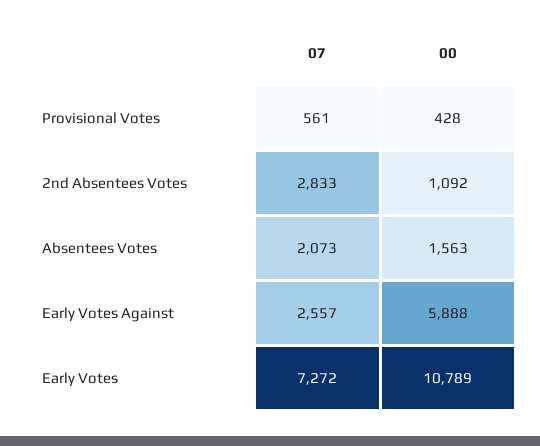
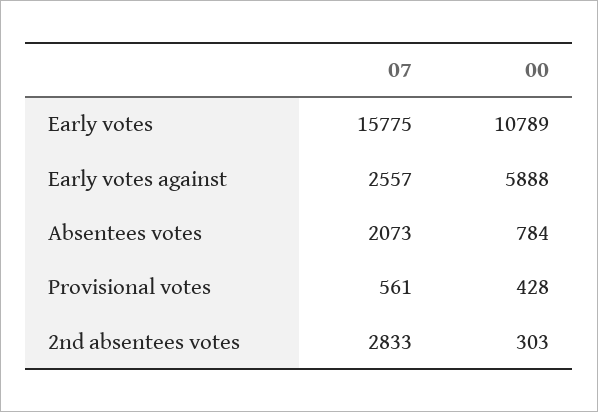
  {
    "07": {
      "Provisional Votes": 561,
      "2nd Absentees Votes": 2833,
      "Absentees Votes": 2073,
      "Early Votes Against": 2557,
-     "Early Votes": 7272
+     "Early Votes": 15775
    },
    "00": {
      "Provisional Votes": 428,
-     "2nd Absentees Votes": 1092,
+     "2nd Absentees Votes": 303,
-     "Absentees Votes": 1563,
+     "Absentees Votes": 784,
      "Early Votes Against": 5888,
      "Early Votes": 10789
    }
  }

